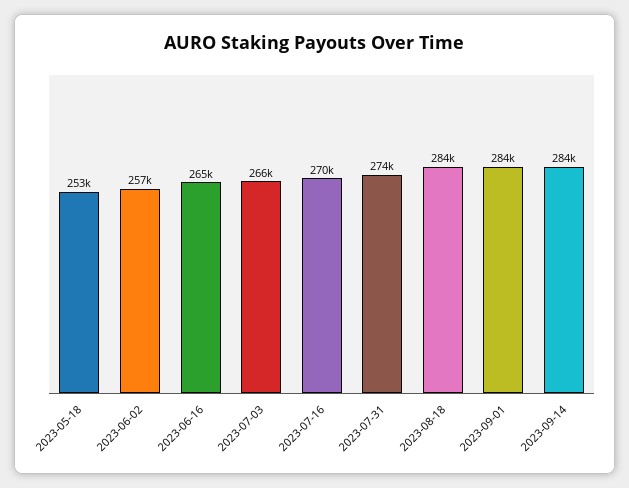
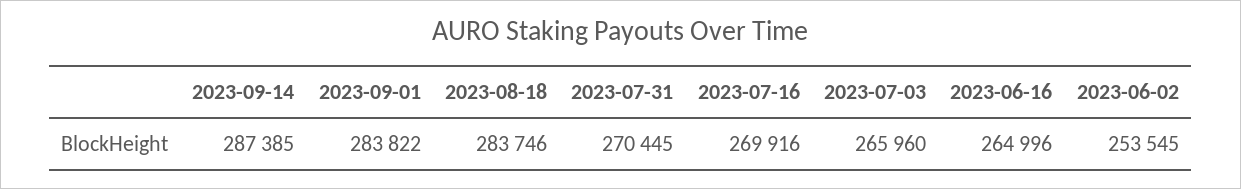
  {
-   "2023-05-18": 253000,
-   "2023-06-02": 257000,
+   "2023-06-02": 253545,
    "2023-06-16": 264996,
    "2023-07-03": 265960,
    "2023-07-16": 269916,
-   "2023-07-31": 274000,
+   "2023-07-31": 270445,
    "2023-08-18": 283746,
    "2023-09-01": 283822,
-   "2023-09-14": 284000
+   "2023-09-14": 287385
  }

